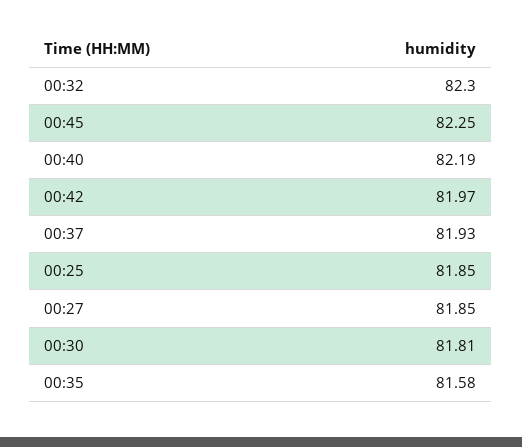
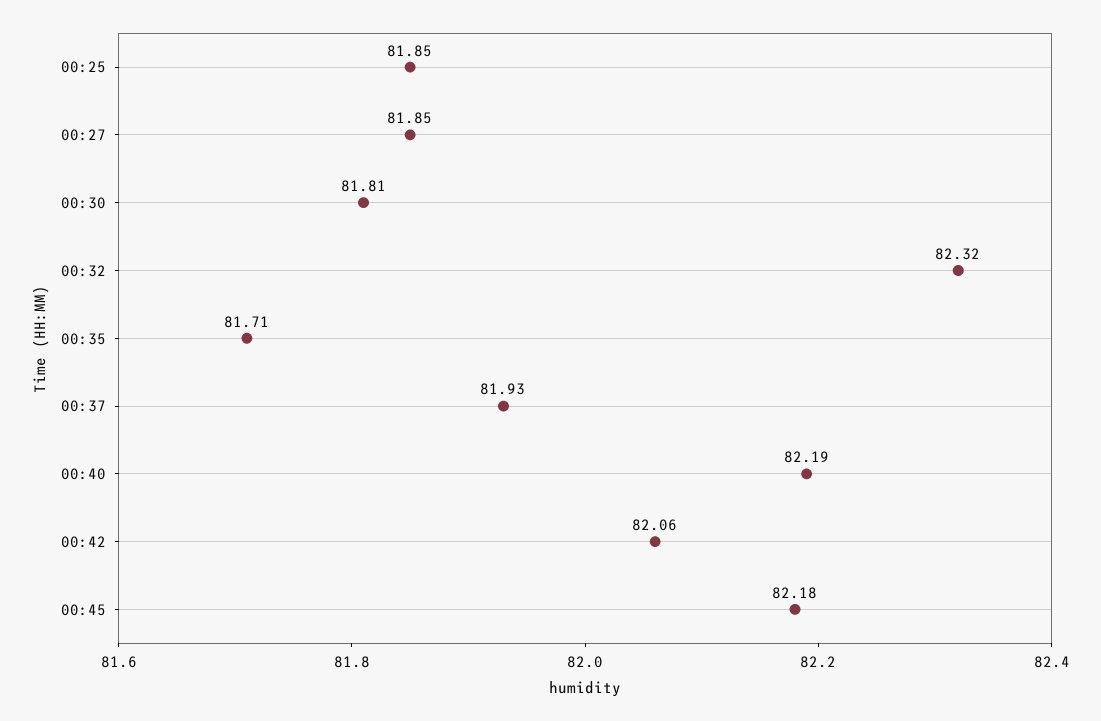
  {
-   "00:32": 82.3,
+   "00:32": 82.32,
-   "00:45": 82.25,
+   "00:45": 82.18,
    "00:40": 82.19,
-   "00:42": 81.97,
+   "00:42": 82.06,
    "00:37": 81.93,
    "00:25": 81.85,
    "00:27": 81.85,
    "00:30": 81.81,
-   "00:35": 81.58
+   "00:35": 81.71
  }

